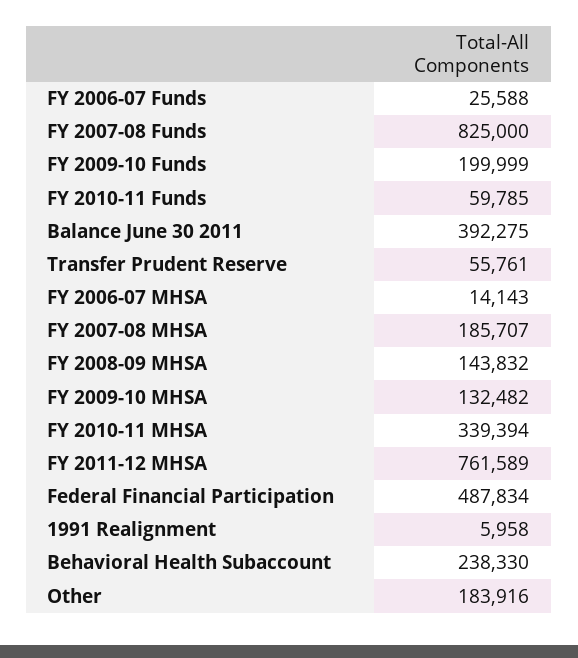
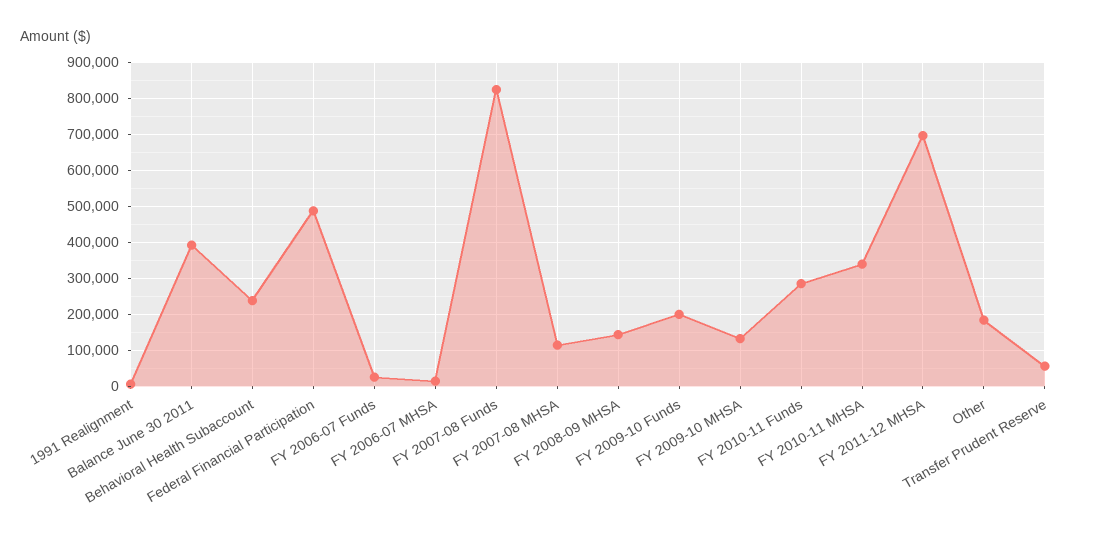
  {
    "FY 2006-07 Funds": 25588,
    "FY 2007-08 Funds": 825000,
    "FY 2009-10 Funds": 199999,
-   "FY 2010-11 Funds": 59785,
+   "FY 2010-11 Funds": 280000,
    "Balance June 30 2011": 392275,
    "Transfer Prudent Reserve": 55761,
    "FY 2006-07 MHSA": 14143,
-   "FY 2007-08 MHSA": 185707,
+   "FY 2007-08 MHSA": 120000,
    "FY 2008-09 MHSA": 143832,
    "FY 2009-10 MHSA": 132482,
    "FY 2010-11 MHSA": 339394,
-   "FY 2011-12 MHSA": 761589,
+   "FY 2011-12 MHSA": 700000,
    "Federal Financial Participation": 487834,
    "1991 Realignment": 5958,
    "Behavioral Health Subaccount": 238330,
    "Other": 183916
  }

